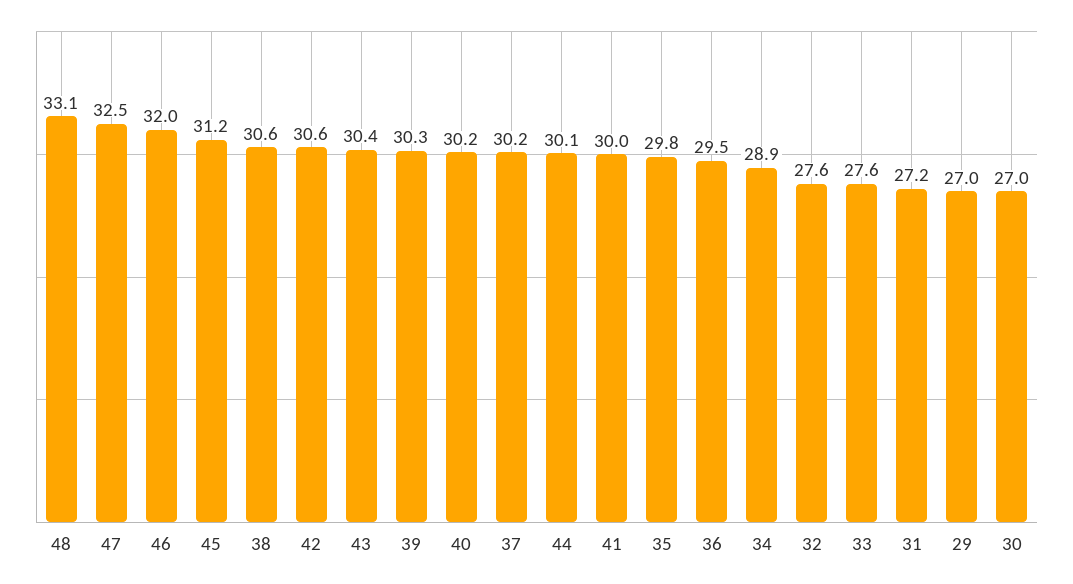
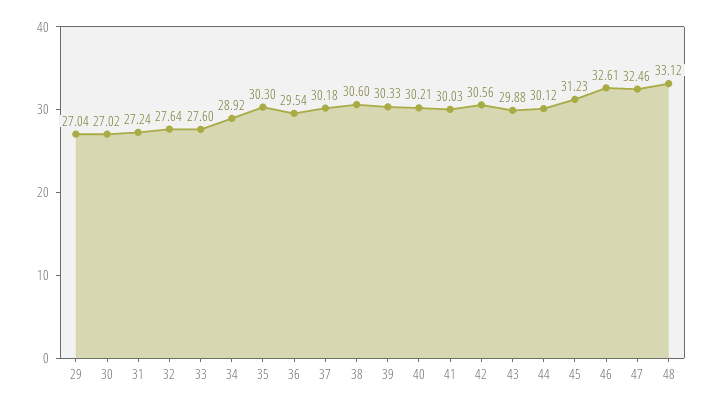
  {
    "48": 33.12,
    "47": 32.46,
-   "46": 32,
+   "46": 32.61,
    "45": 31.23,
    "38": 30.6,
    "42": 30.56,
-   "43": 30.4,
+   "43": 29.88,
    "39": 30.33,
    "40": 30.21,
    "37": 30.18,
    "44": 30.12,
    "41": 30.03,
-   "35": 29.8,
+   "35": 30.3,
    "36": 29.54,
    "34": 28.92,
    "32": 27.64,
    "33": 27.6,
    "31": 27.24,
    "29": 27.04,
    "30": 27.02
  }

